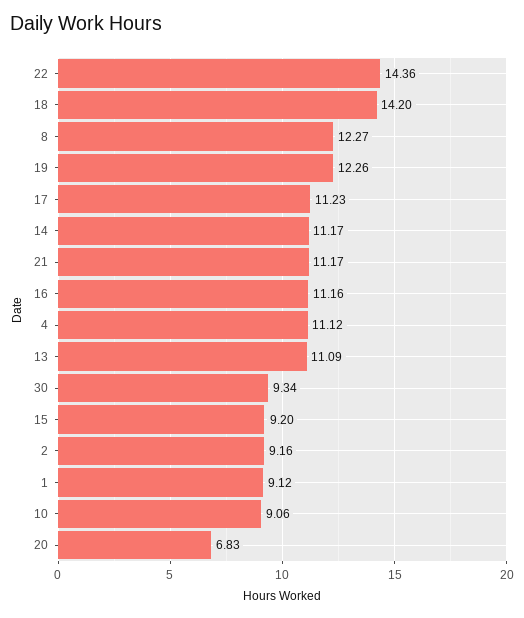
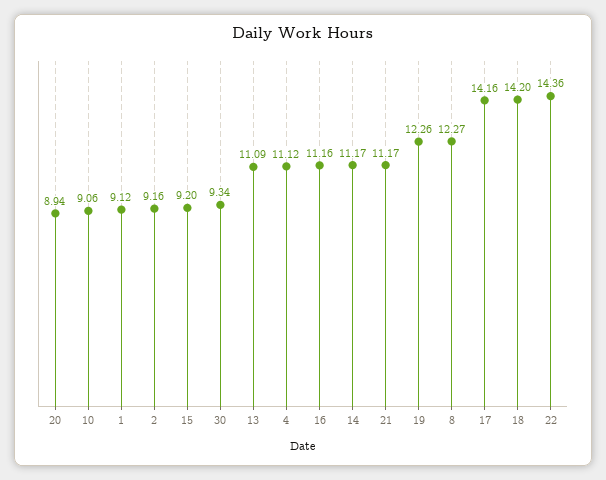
  {
    "22": 14.36,
    "18": 14.2,
    "8": 12.27,
    "19": 12.26,
-   "17": 11.23,
+   "17": 14.16,
    "14": 11.17,
    "21": 11.17,
    "16": 11.16,
    "4": 11.12,
    "13": 11.09,
    "30": 9.34,
    "15": 9.2,
    "2": 9.16,
    "1": 9.12,
    "10": 9.06,
-   "20": 6.83
+   "20": 8.94
  }

